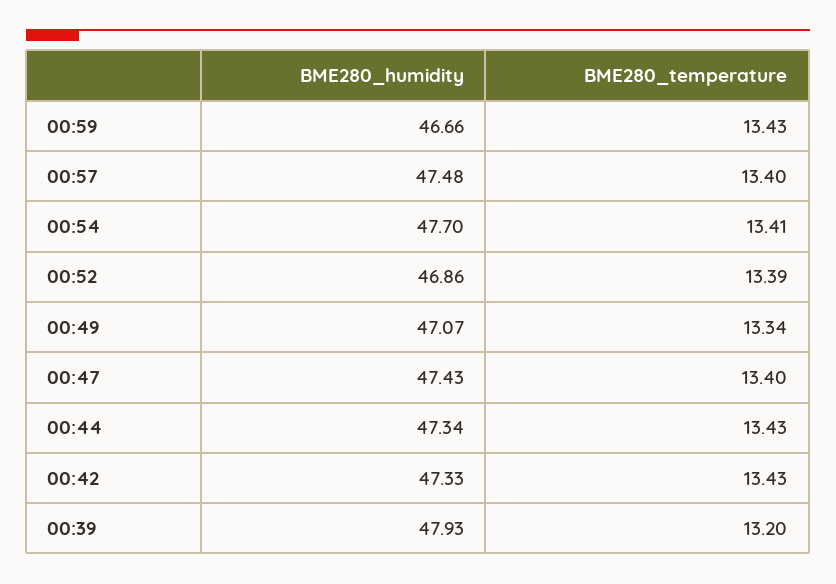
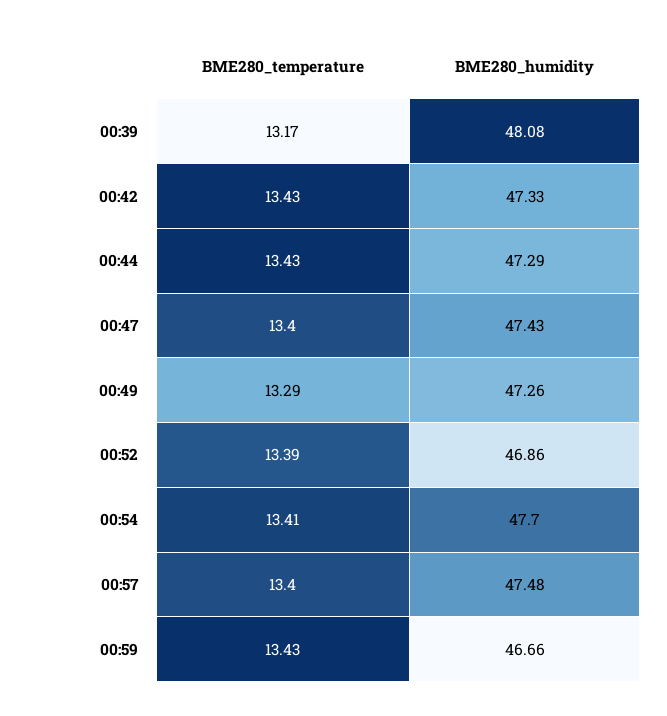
  {
    "BME280_humidity": {
      "00:59": 46.66,
      "00:57": 47.48,
      "00:54": 47.7,
      "00:52": 46.86,
-     "00:49": 47.07,
+     "00:49": 47.26,
      "00:47": 47.43,
-     "00:44": 47.34,
+     "00:44": 47.29,
      "00:42": 47.33,
-     "00:39": 47.93
+     "00:39": 48.08
    },
    "BME280_temperature": {
      "00:59": 13.43,
      "00:57": 13.4,
      "00:54": 13.41,
      "00:52": 13.39,
-     "00:49": 13.34,
+     "00:49": 13.29,
      "00:47": 13.4,
      "00:44": 13.43,
      "00:42": 13.43,
-     "00:39": 13.2
+     "00:39": 13.17
    }
  }

